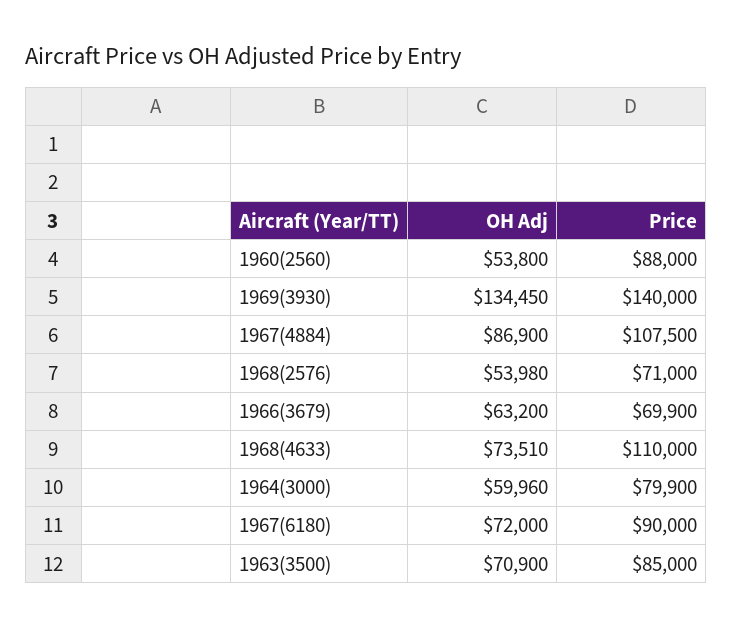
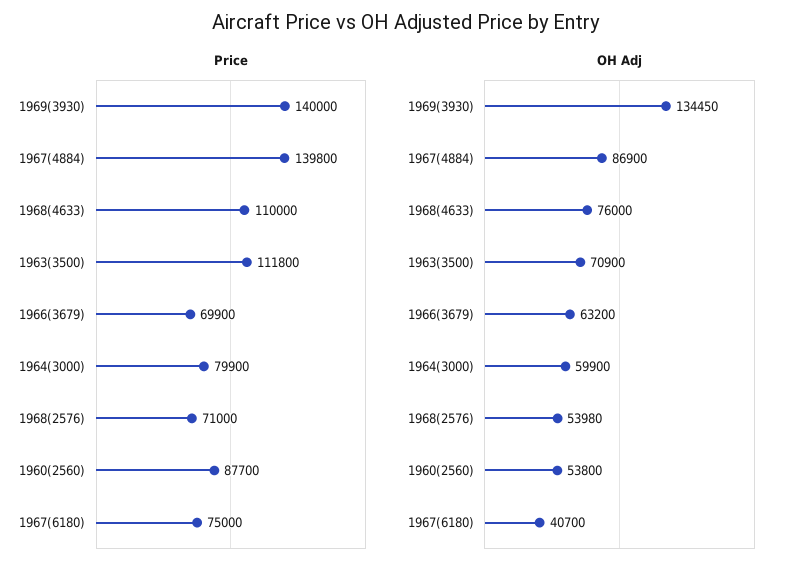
  {
    "OH Adj": {
      "1960(2560)": 53800,
      "1969(3930)": 134450,
      "1967(4884)": 86900,
      "1968(2576)": 53980,
      "1966(3679)": 63200,
-     "1968(4633)": 73510,
+     "1968(4633)": 76000,
-     "1964(3000)": 59960,
+     "1964(3000)": 59900,
-     "1967(6180)": 72000,
+     "1967(6180)": 40700,
      "1963(3500)": 70900
    },
    "Price": {
-     "1960(2560)": 88000,
+     "1960(2560)": 87700,
      "1969(3930)": 140000,
-     "1967(4884)": 107500,
+     "1967(4884)": 139800,
      "1968(2576)": 71000,
      "1966(3679)": 69900,
      "1968(4633)": 110000,
      "1964(3000)": 79900,
-     "1967(6180)": 90000,
+     "1967(6180)": 75000,
-     "1963(3500)": 85000
+     "1963(3500)": 111800
    }
  }

